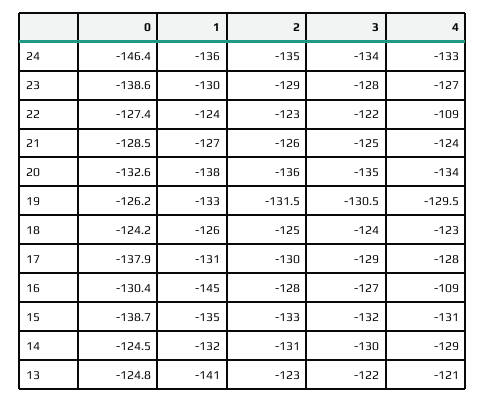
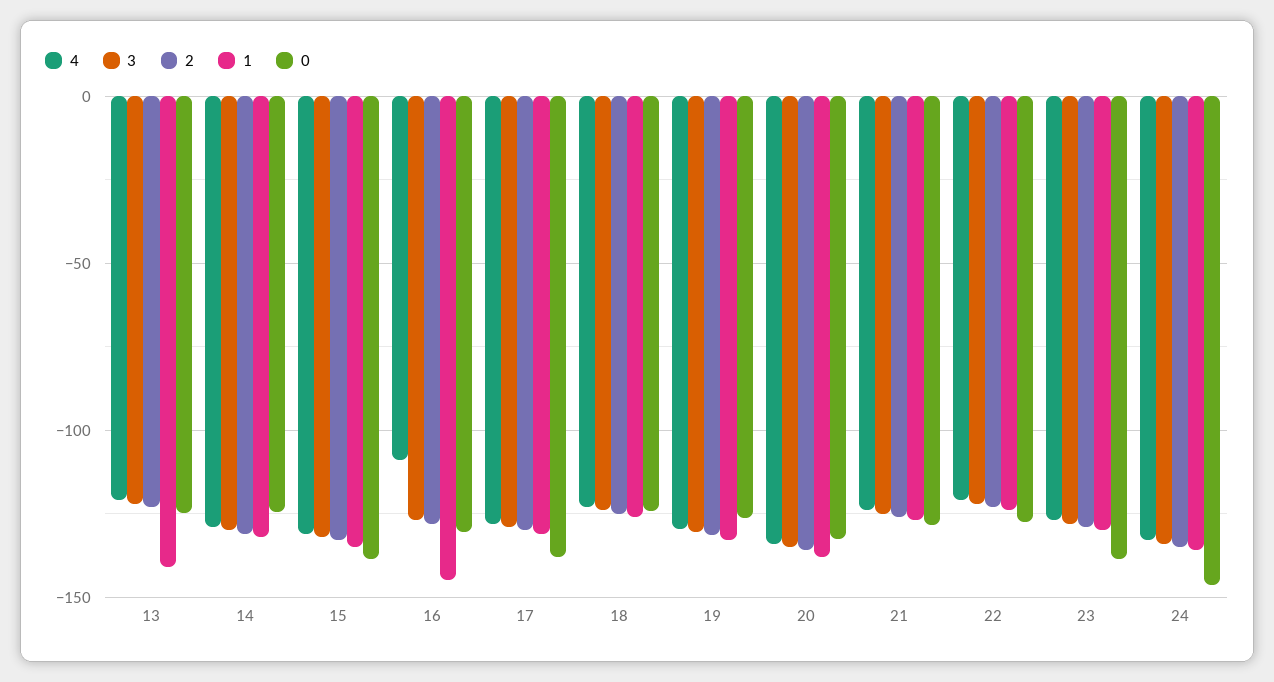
  {
    "0": {
      "24": -146.4,
      "23": -138.6,
      "22": -127.4,
      "21": -128.5,
      "20": -132.6,
      "19": -126.2,
      "18": -124.2,
      "17": -137.9,
      "16": -130.4,
      "15": -138.7,
      "14": -124.5,
      "13": -124.8
    },
    "1": {
      "24": -136,
      "23": -130,
      "22": -124,
      "21": -127,
      "20": -138,
      "19": -133,
      "18": -126,
      "17": -131,
      "16": -145,
      "15": -135,
      "14": -132,
      "13": -141
    },
    "2": {
      "24": -135,
      "23": -129,
      "22": -123,
      "21": -126,
      "20": -136,
      "19": -131.5,
      "18": -125,
      "17": -130,
      "16": -128,
      "15": -133,
      "14": -131,
      "13": -123
    },
    "3": {
      "24": -134,
      "23": -128,
      "22": -122,
      "21": -125,
      "20": -135,
      "19": -130.5,
      "18": -124,
      "17": -129,
      "16": -127,
      "15": -132,
      "14": -130,
      "13": -122
    },
    "4": {
      "24": -133,
      "23": -127,
-     "22": -109,
+     "22": -120,
      "21": -124,
      "20": -134,
      "19": -129.5,
      "18": -123,
      "17": -128,
      "16": -109,
      "15": -131,
      "14": -129,
      "13": -121
    }
  }

